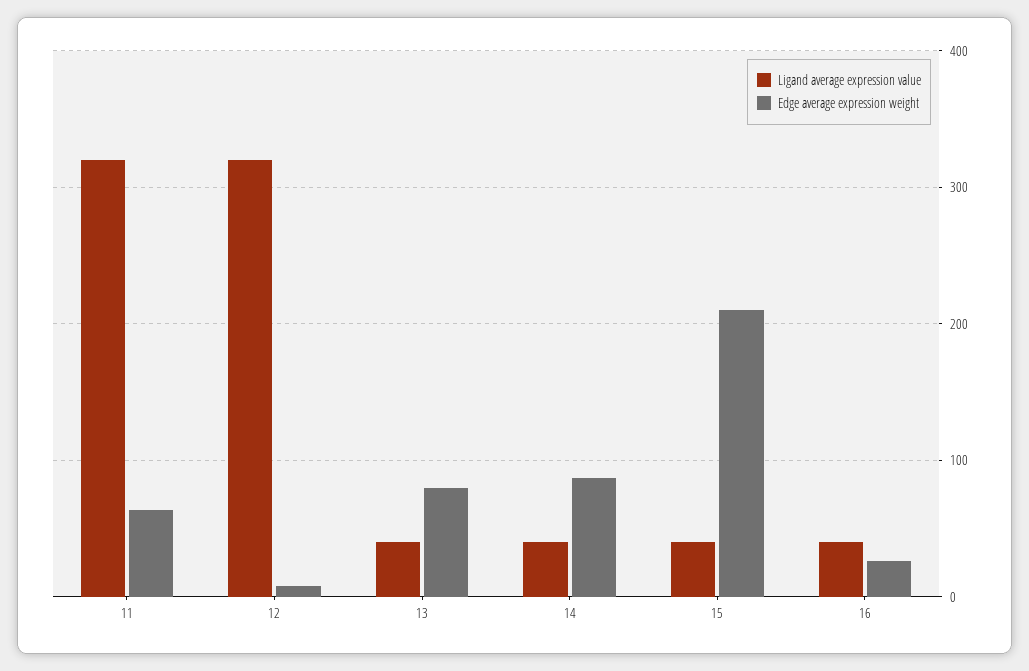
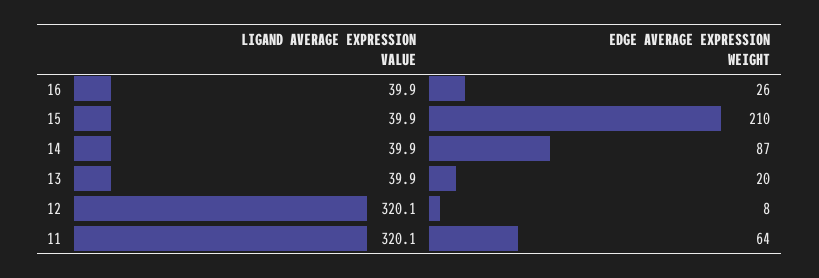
  {
    "Ligand average expression value": {
      "11": 320.1,
      "12": 320.1,
      "13": 39.9,
      "14": 39.9,
      "15": 39.9,
      "16": 39.9
    },
    "Edge average expression weight": {
      "11": 64,
      "12": 8,
-     "13": 80,
+     "13": 20,
      "14": 87,
      "15": 210,
      "16": 26
    }
  }

